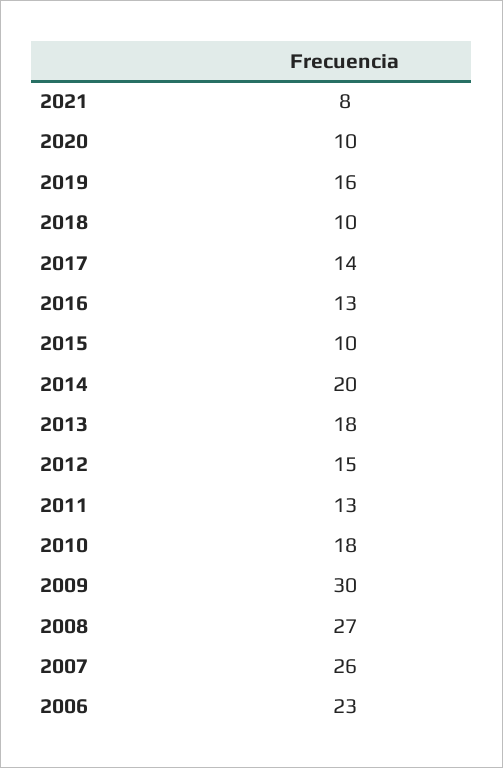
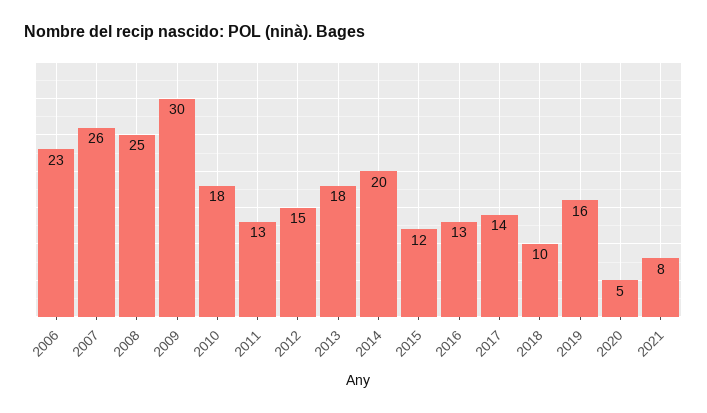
  {
    "2021": 8,
-   "2020": 10,
+   "2020": 5,
    "2019": 16,
    "2018": 10,
    "2017": 14,
    "2016": 13,
-   "2015": 10,
+   "2015": 12,
    "2014": 20,
    "2013": 18,
    "2012": 15,
    "2011": 13,
    "2010": 18,
    "2009": 30,
-   "2008": 27,
+   "2008": 25,
    "2007": 26,
    "2006": 23
  }

